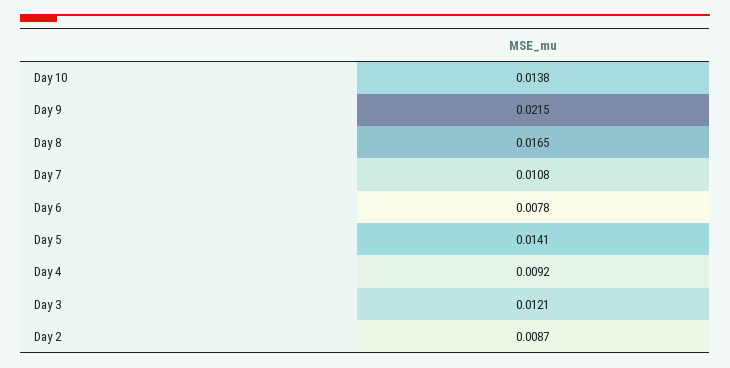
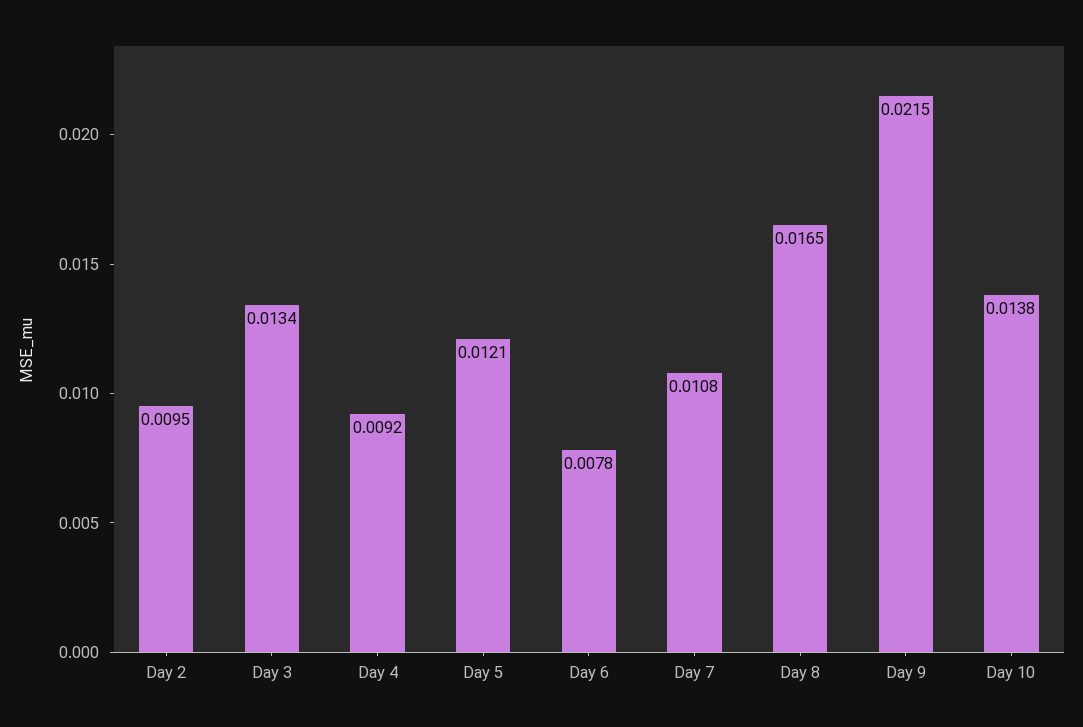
  {
    "Day 10": 0.0138,
    "Day 9": 0.0215,
    "Day 8": 0.0165,
    "Day 7": 0.0108,
    "Day 6": 0.0078,
-   "Day 5": 0.0141,
+   "Day 5": 0.0121,
    "Day 4": 0.0092,
-   "Day 3": 0.0121,
+   "Day 3": 0.0134,
-   "Day 2": 0.0087
+   "Day 2": 0.0095
  }

